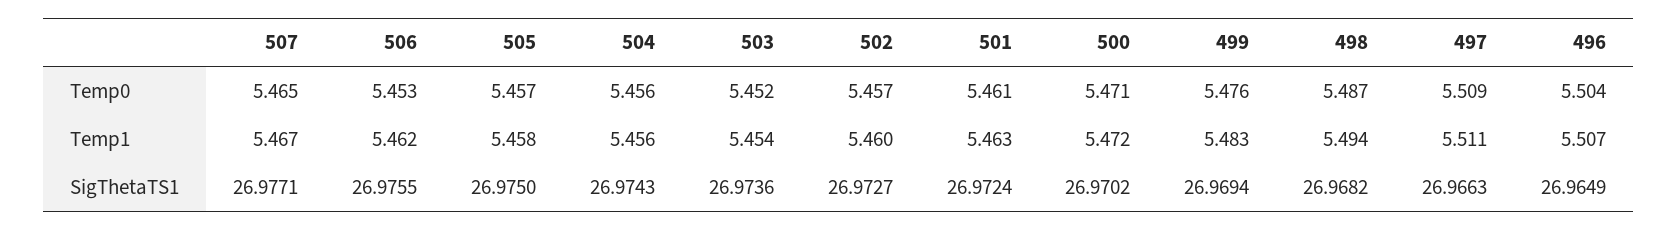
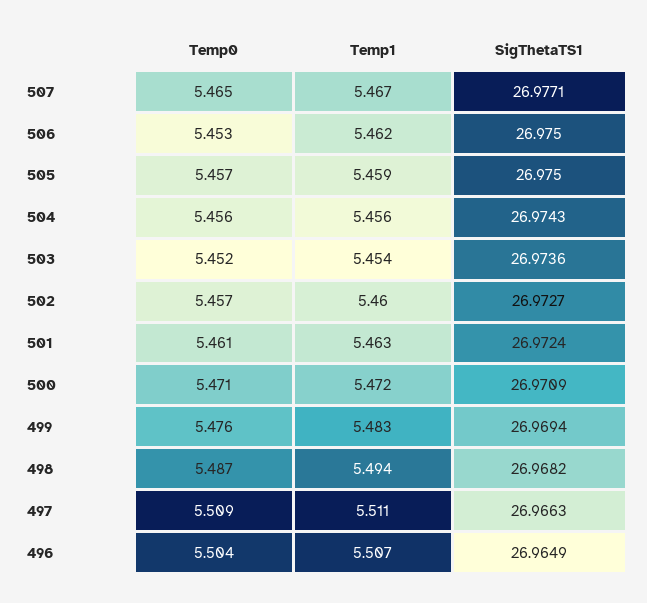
  {
    "507": {
      "Temp0": 5.465,
      "Temp1": 5.467,
      "SigThetaTS1": 26.9771
    },
    "506": {
      "Temp0": 5.453,
      "Temp1": 5.462,
-     "SigThetaTS1": 26.9755
+     "SigThetaTS1": 26.975
    },
    "505": {
      "Temp0": 5.457,
-     "Temp1": 5.458,
+     "Temp1": 5.459,
      "SigThetaTS1": 26.975
    },
    "504": {
      "Temp0": 5.456,
      "Temp1": 5.456,
      "SigThetaTS1": 26.9743
    },
    "503": {
      "Temp0": 5.452,
      "Temp1": 5.454,
      "SigThetaTS1": 26.9736
    },
    "502": {
      "Temp0": 5.457,
      "Temp1": 5.46,
      "SigThetaTS1": 26.9727
    },
    "501": {
      "Temp0": 5.461,
      "Temp1": 5.463,
      "SigThetaTS1": 26.9724
    },
    "500": {
      "Temp0": 5.471,
      "Temp1": 5.472,
-     "SigThetaTS1": 26.9702
+     "SigThetaTS1": 26.9709
    },
    "499": {
      "Temp0": 5.476,
      "Temp1": 5.483,
      "SigThetaTS1": 26.9694
    },
    "498": {
      "Temp0": 5.487,
      "Temp1": 5.494,
      "SigThetaTS1": 26.9682
    },
    "497": {
      "Temp0": 5.509,
      "Temp1": 5.511,
      "SigThetaTS1": 26.9663
    },
    "496": {
      "Temp0": 5.504,
      "Temp1": 5.507,
      "SigThetaTS1": 26.9649
    }
  }

